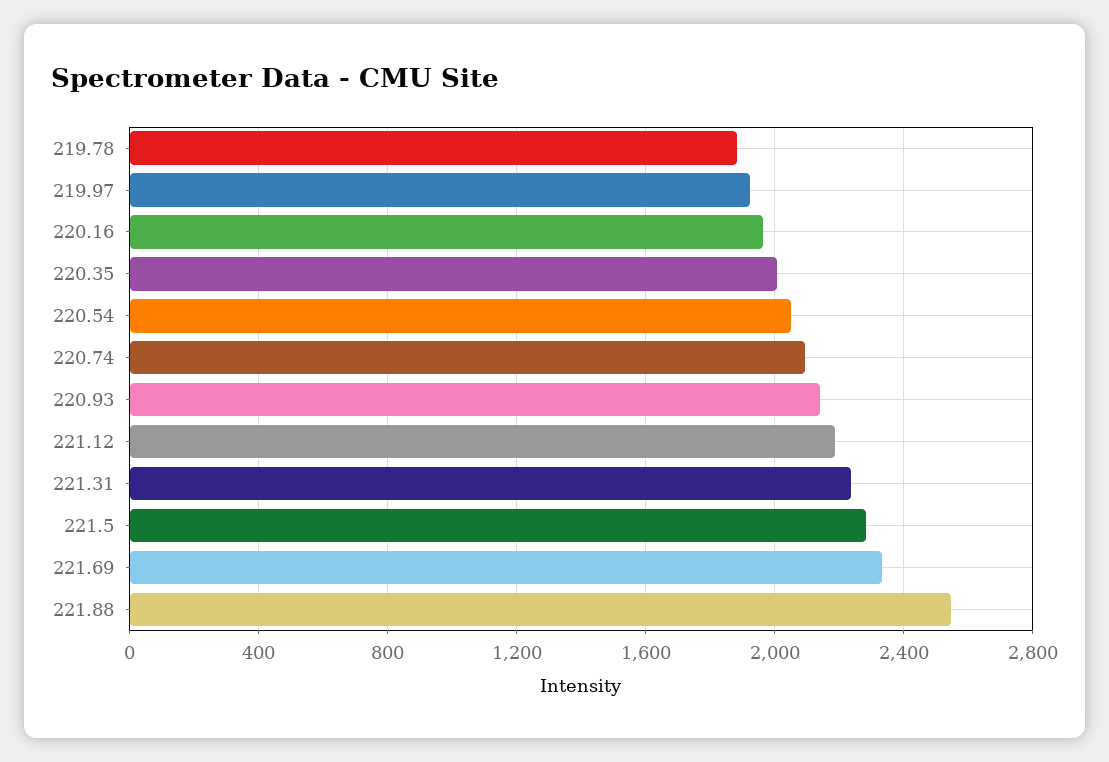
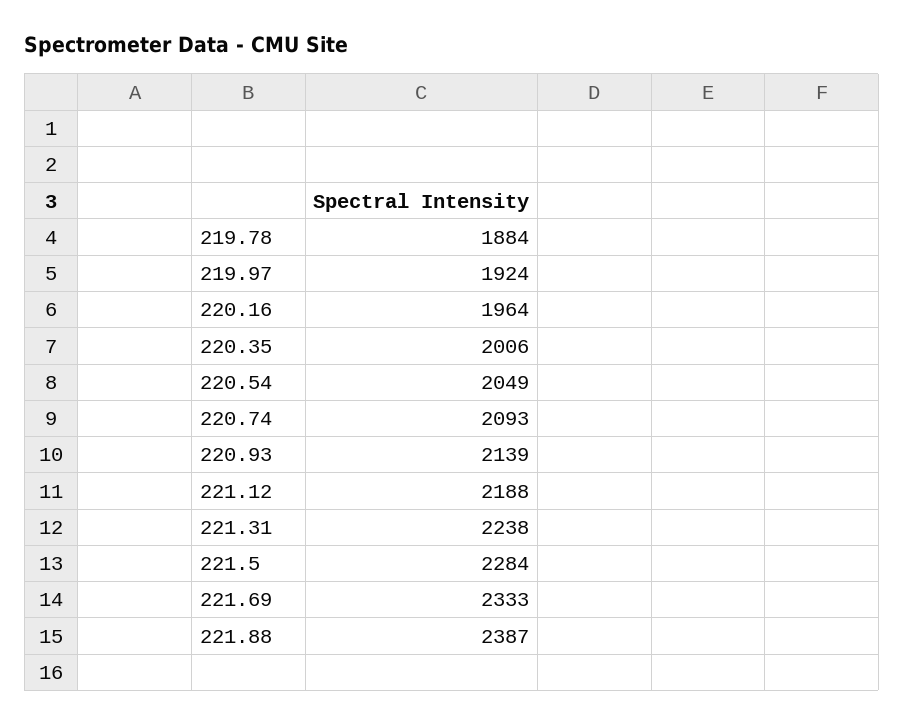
  {
    "219.78": 1884,
    "219.97": 1924,
    "220.16": 1964,
    "220.35": 2006,
    "220.54": 2049,
    "220.74": 2093,
    "220.93": 2139,
    "221.12": 2188,
    "221.31": 2238,
    "221.5": 2284,
    "221.69": 2333,
-   "221.88": 2550
+   "221.88": 2387
  }

